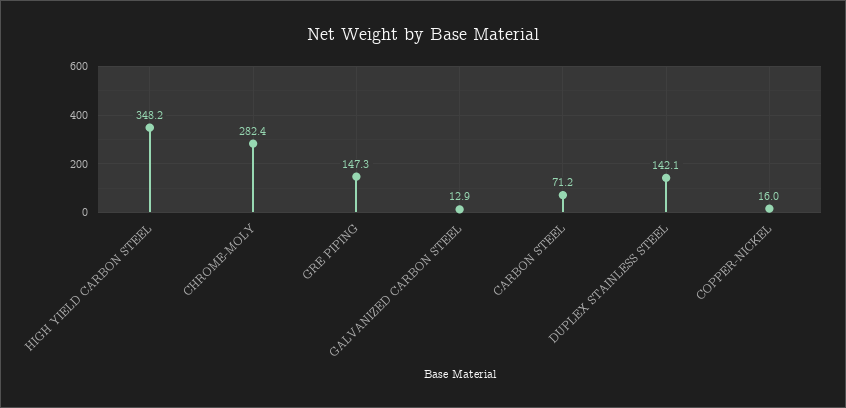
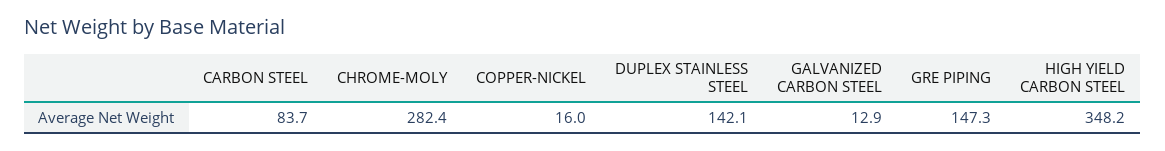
  {
    "HIGH YIELD CARBON STEEL": 348.2,
    "CHROME-MOLY": 282.4,
    "GRE PIPING": 147.3,
    "GALVANIZED CARBON STEEL": 12.9,
-   "CARBON STEEL": 71.2,
+   "CARBON STEEL": 83.7,
    "DUPLEX STAINLESS STEEL": 142.1,
    "COPPER-NICKEL": 16
  }

